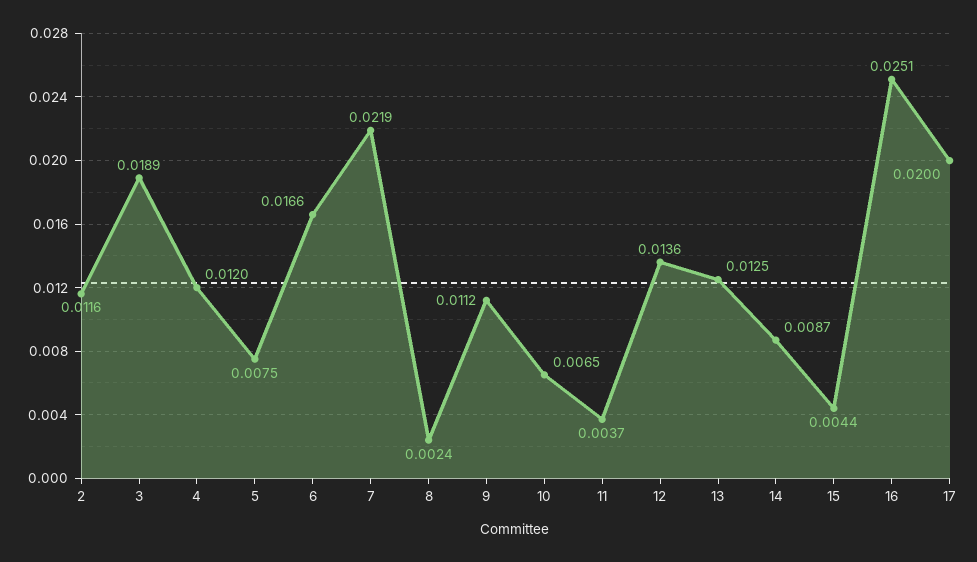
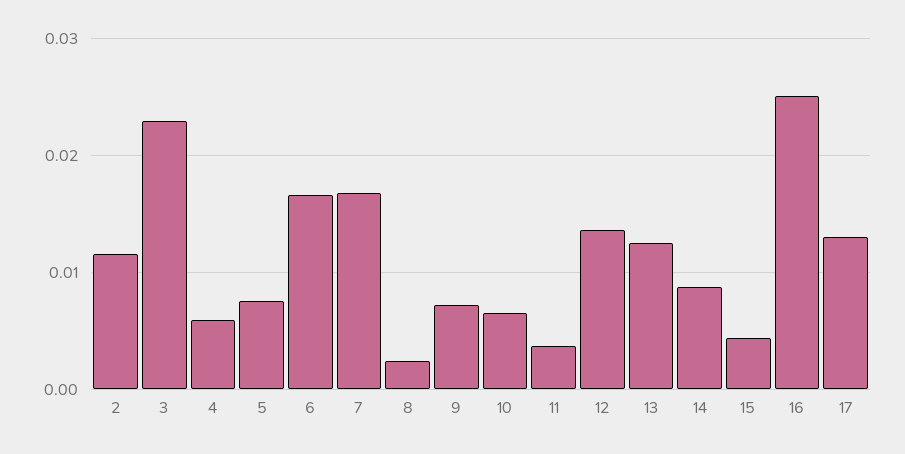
  {
    "2": 0.0116,
-   "3": 0.0189,
+   "3": 0.023,
-   "4": 0.012,
+   "4": 0.006,
    "5": 0.0075,
    "6": 0.0166,
-   "7": 0.0219,
+   "7": 0.017,
    "8": 0.0024,
-   "9": 0.0112,
+   "9": 0.007,
    "10": 0.0065,
    "11": 0.0037,
    "12": 0.0136,
    "13": 0.0125,
    "14": 0.0087,
    "15": 0.0044,
    "16": 0.0251,
-   "17": 0.02
+   "17": 0.013
  }

